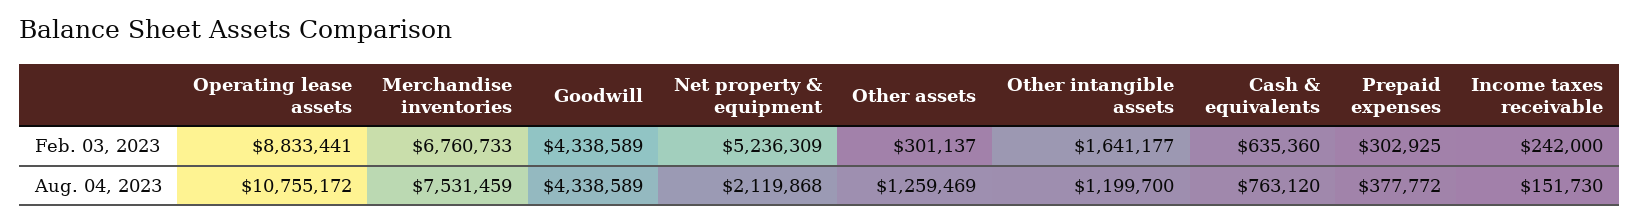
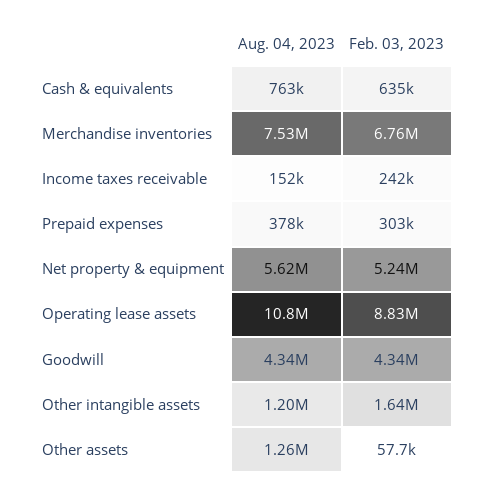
  {
    "Operating lease assets": {
      "Feb. 03, 2023": 8833441,
      "Aug. 04, 2023": 10755172
    },
    "Merchandise inventories": {
      "Feb. 03, 2023": 6760733,
      "Aug. 04, 2023": 7531459
    },
    "Goodwill": {
      "Feb. 03, 2023": 4338589,
      "Aug. 04, 2023": 4338589
    },
    "Net property & equipment": {
      "Feb. 03, 2023": 5236309,
-     "Aug. 04, 2023": 2119868
+     "Aug. 04, 2023": 5620000
    },
    "Other assets": {
-     "Feb. 03, 2023": 301137,
+     "Feb. 03, 2023": 57700,
      "Aug. 04, 2023": 1259469
    },
    "Other intangible assets": {
      "Feb. 03, 2023": 1641177,
      "Aug. 04, 2023": 1199700
    },
    "Cash & equivalents": {
      "Feb. 03, 2023": 635360,
      "Aug. 04, 2023": 763120
    },
    "Prepaid expenses": {
      "Feb. 03, 2023": 302925,
      "Aug. 04, 2023": 377772
    },
    "Income taxes receivable": {
      "Feb. 03, 2023": 242000,
      "Aug. 04, 2023": 151730
    }
  }

